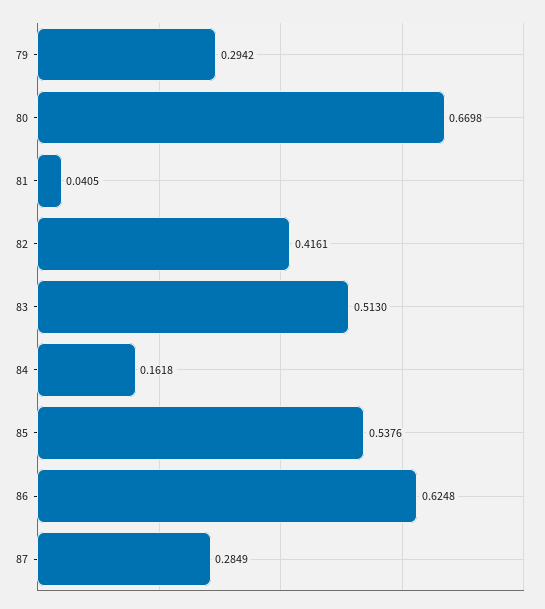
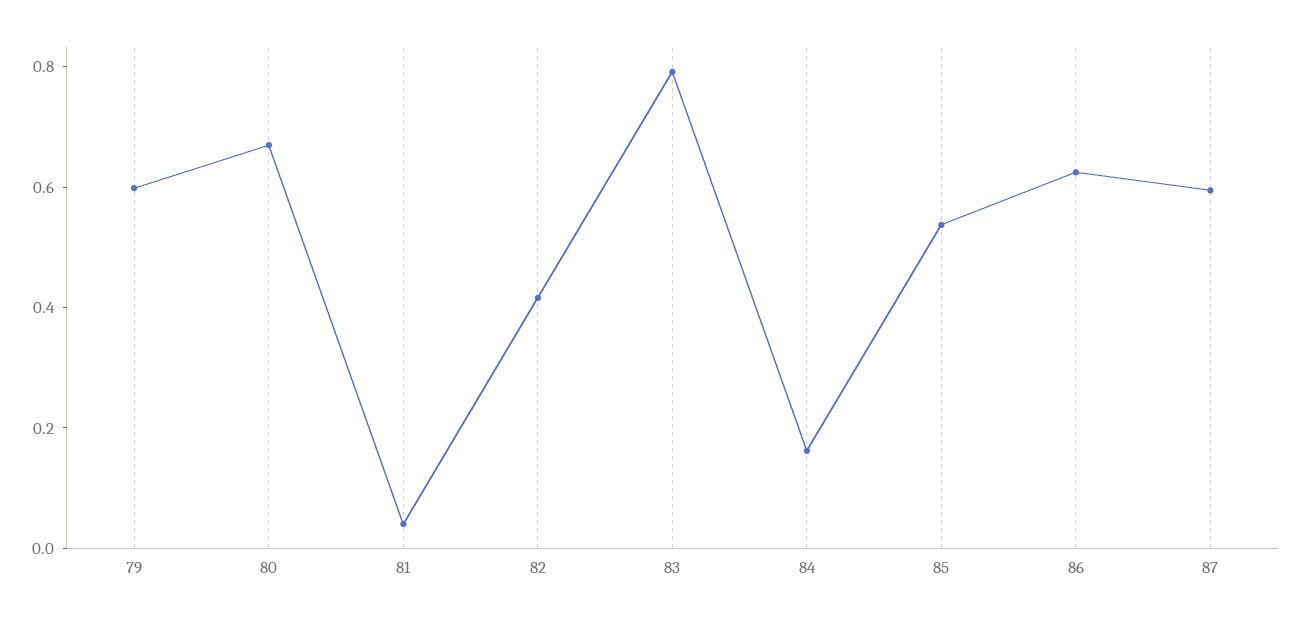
  {
-   "79": 0.2942,
+   "79": 0.6,
    "80": 0.6698,
    "81": 0.0405,
    "82": 0.4161,
-   "83": 0.513,
+   "83": 0.8,
    "84": 0.1618,
    "85": 0.5376,
    "86": 0.6248,
-   "87": 0.2849
+   "87": 0.6
  }

